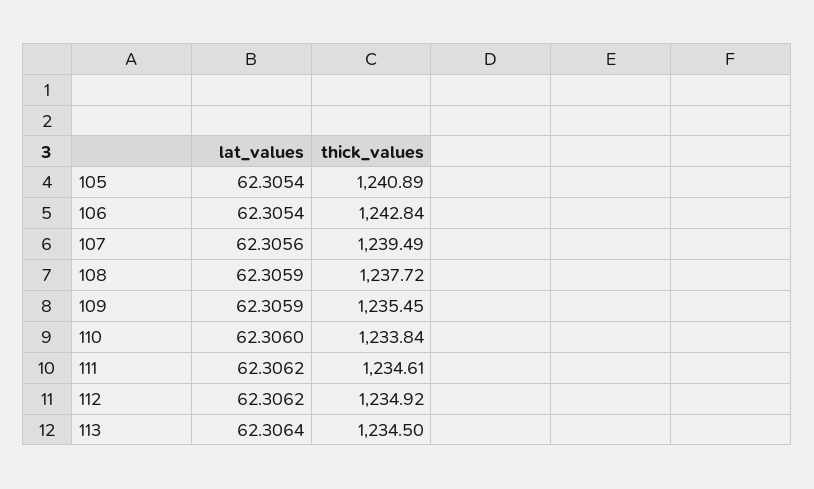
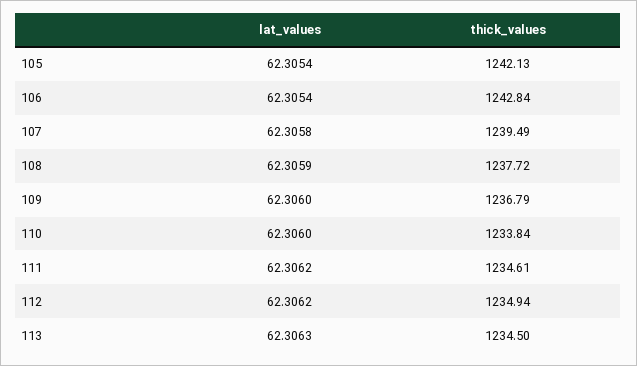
  {
    "lat_values": {
      "105": 62.3054,
      "106": 62.3054,
-     "107": 62.3056,
+     "107": 62.3058,
      "108": 62.3059,
-     "109": 62.3059,
+     "109": 62.306,
      "110": 62.306,
      "111": 62.3062,
      "112": 62.3062,
-     "113": 62.3064
+     "113": 62.3063
    },
    "thick_values": {
-     "105": 1240.89,
+     "105": 1242.13,
      "106": 1242.84,
      "107": 1239.49,
      "108": 1237.72,
-     "109": 1235.45,
+     "109": 1236.79,
      "110": 1233.84,
      "111": 1234.61,
-     "112": 1234.92,
+     "112": 1234.94,
      "113": 1234.5
    }
  }

